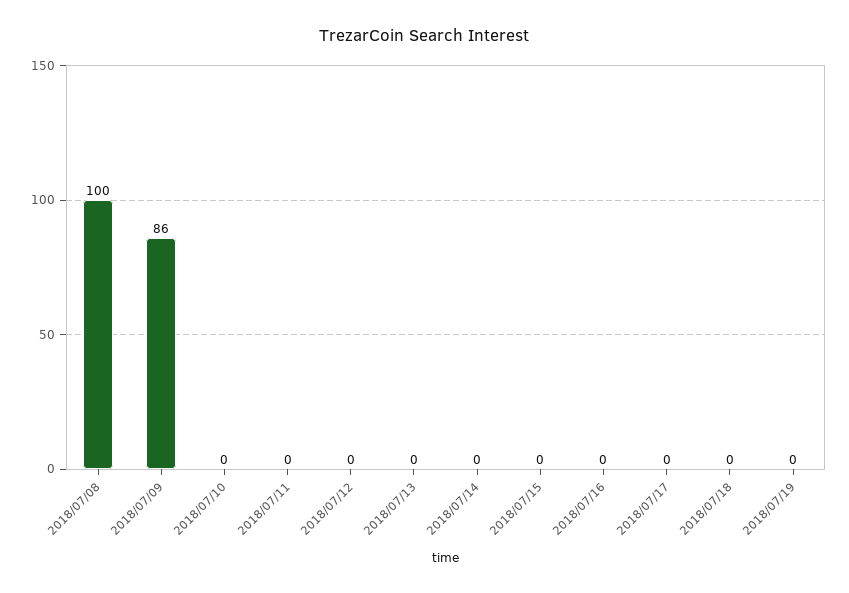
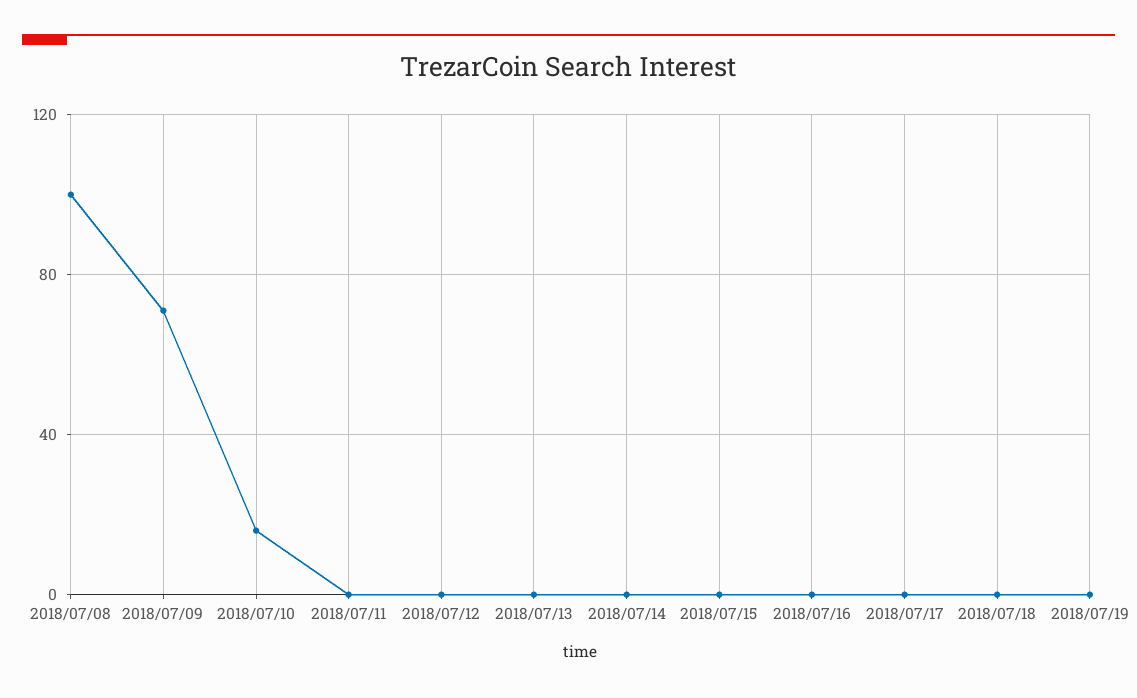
  {
    "2018/07/08": 100,
-   "2018/07/09": 86,
+   "2018/07/09": 70,
-   "2018/07/10": 0,
+   "2018/07/10": 15,
    "2018/07/11": 0,
    "2018/07/12": 0,
    "2018/07/13": 0,
    "2018/07/14": 0,
    "2018/07/15": 0,
    "2018/07/16": 0,
    "2018/07/17": 0,
    "2018/07/18": 0,
    "2018/07/19": 0
  }

